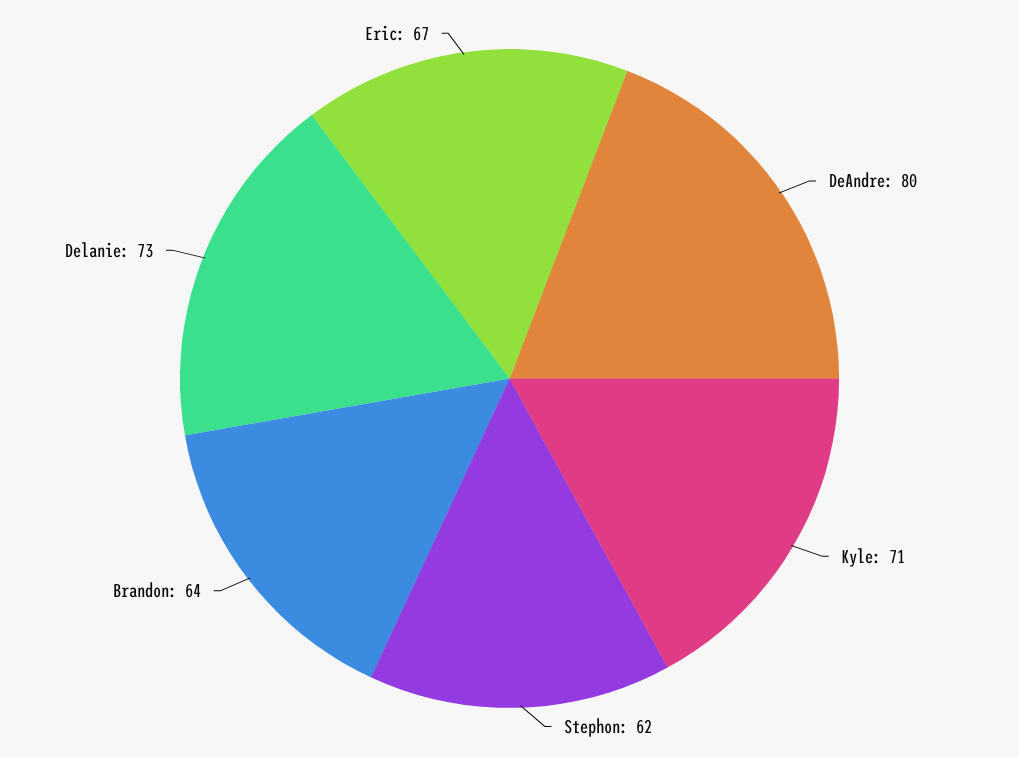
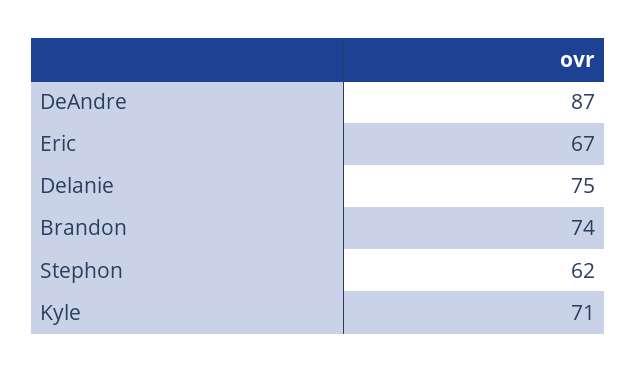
  {
-   "DeAndre": 80,
+   "DeAndre": 87,
    "Kyle": 71,
    "Stephon": 62,
-   "Brandon": 64,
+   "Brandon": 74,
-   "Delanie": 73,
+   "Delanie": 75,
    "Eric": 67
  }

